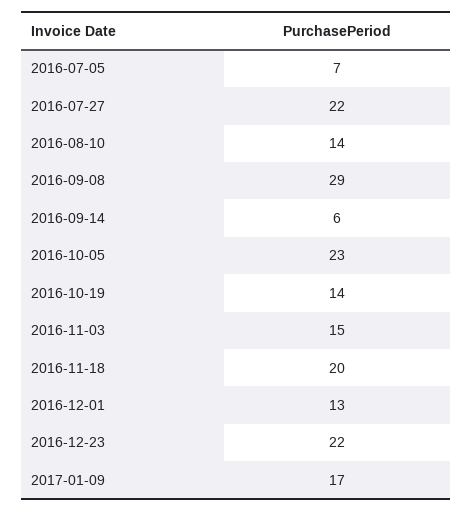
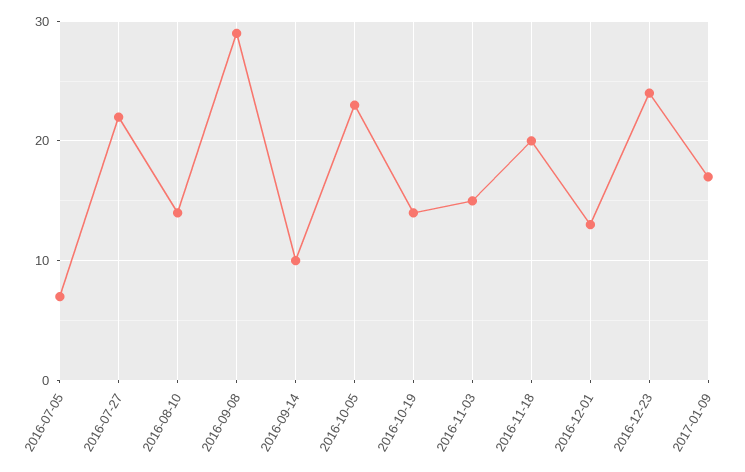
  {
    "2016-07-05": 7,
    "2016-07-27": 22,
    "2016-08-10": 14,
    "2016-09-08": 29,
-   "2016-09-14": 6,
+   "2016-09-14": 10,
    "2016-10-05": 23,
    "2016-10-19": 14,
    "2016-11-03": 15,
    "2016-11-18": 20,
    "2016-12-01": 13,
-   "2016-12-23": 22,
+   "2016-12-23": 24,
    "2017-01-09": 17
  }

